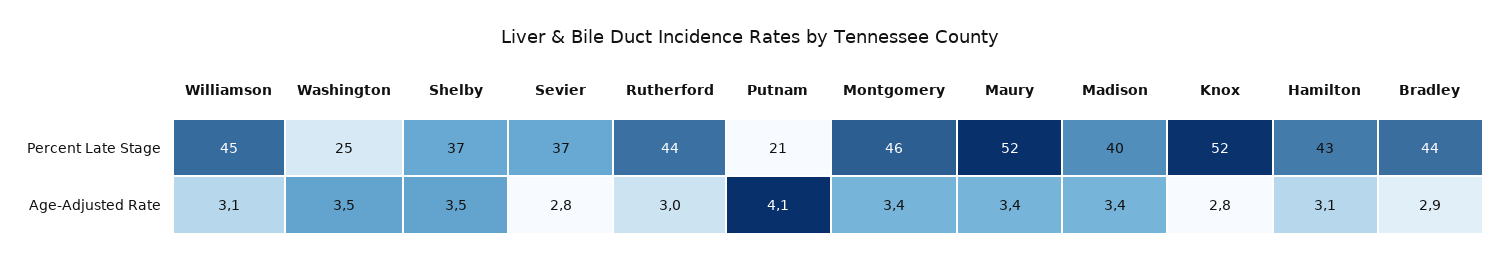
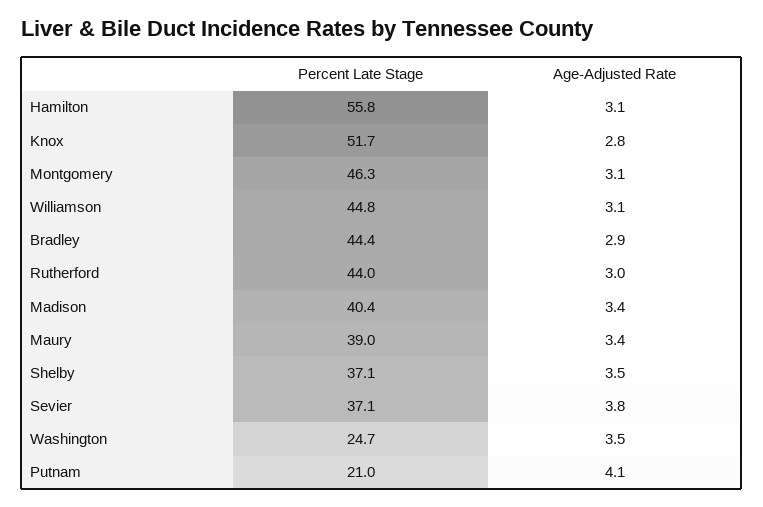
  {
    "Williamson": {
      "Percent Late Stage": 44.8,
      "Age-Adjusted Rate": 3.1
    },
    "Washington": {
      "Percent Late Stage": 24.7,
      "Age-Adjusted Rate": 3.5
    },
    "Shelby": {
      "Percent Late Stage": 37.1,
      "Age-Adjusted Rate": 3.5
    },
    "Sevier": {
      "Percent Late Stage": 37.1,
-     "Age-Adjusted Rate": 2.8
+     "Age-Adjusted Rate": 3.8
    },
    "Rutherford": {
      "Percent Late Stage": 44,
      "Age-Adjusted Rate": 3
    },
    "Putnam": {
      "Percent Late Stage": 21,
      "Age-Adjusted Rate": 4.1
    },
    "Montgomery": {
      "Percent Late Stage": 46.3,
-     "Age-Adjusted Rate": 3.4
+     "Age-Adjusted Rate": 3.1
    },
    "Maury": {
-     "Percent Late Stage": 52,
+     "Percent Late Stage": 39,
      "Age-Adjusted Rate": 3.4
    },
    "Madison": {
      "Percent Late Stage": 40.4,
      "Age-Adjusted Rate": 3.4
    },
    "Knox": {
      "Percent Late Stage": 51.7,
      "Age-Adjusted Rate": 2.8
    },
    "Hamilton": {
-     "Percent Late Stage": 43,
+     "Percent Late Stage": 55.8,
      "Age-Adjusted Rate": 3.1
    },
    "Bradley": {
      "Percent Late Stage": 44.4,
      "Age-Adjusted Rate": 2.9
    }
  }

